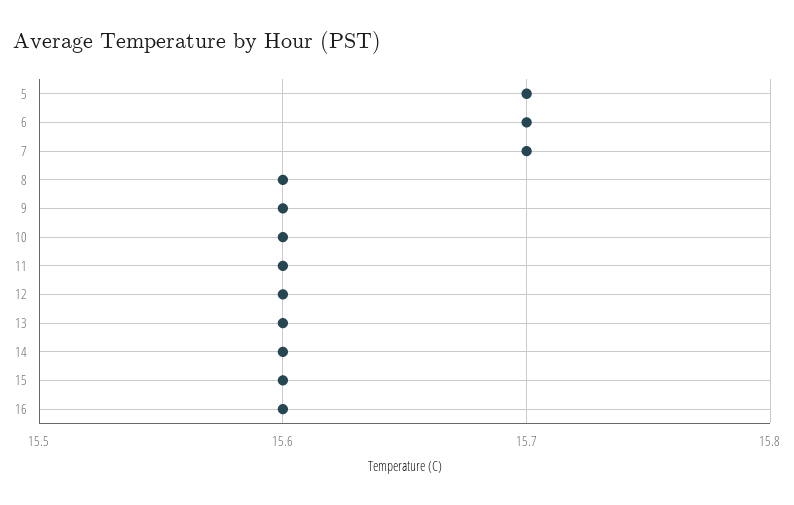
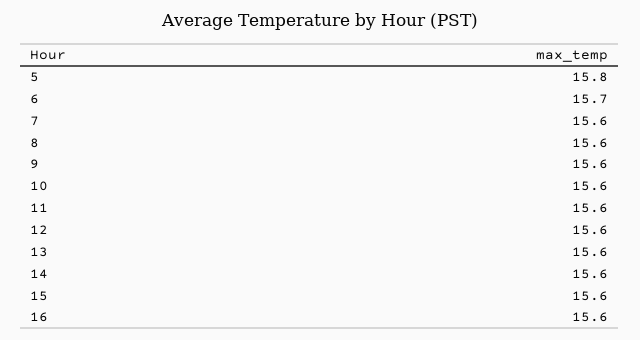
  {
-   "5": 15.7,
+   "5": 15.8,
    "6": 15.7,
-   "7": 15.7,
+   "7": 15.6,
    "8": 15.6,
    "9": 15.6,
    "10": 15.6,
    "11": 15.6,
    "12": 15.6,
    "13": 15.6,
    "14": 15.6,
    "15": 15.6,
    "16": 15.6
  }

